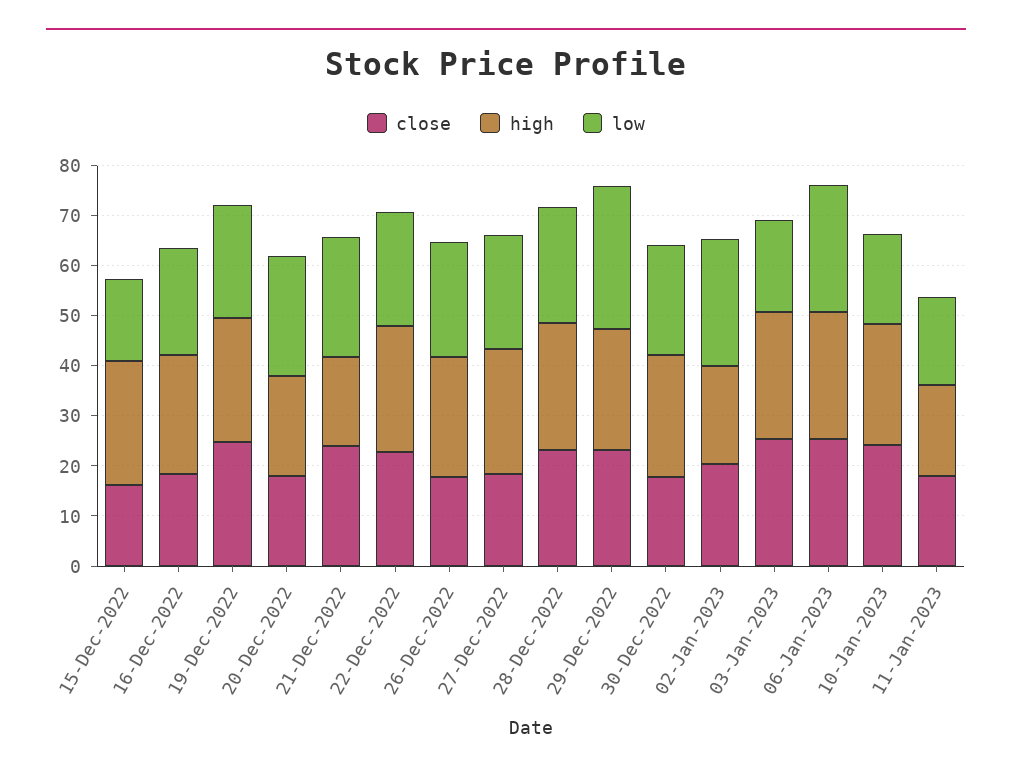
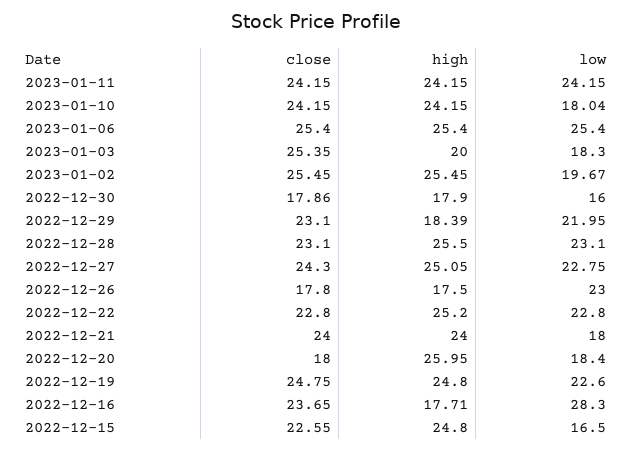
  {
    "close": {
-     "15-Dec-2022": 16,
+     "15-Dec-2022": 22.55,
-     "16-Dec-2022": 18,
+     "16-Dec-2022": 23.65,
      "19-Dec-2022": 24.75,
      "20-Dec-2022": 18,
      "21-Dec-2022": 24,
      "22-Dec-2022": 22.8,
      "26-Dec-2022": 17.8,
-     "27-Dec-2022": 18,
+     "27-Dec-2022": 24.3,
      "28-Dec-2022": 23.1,
      "29-Dec-2022": 23.1,
      "30-Dec-2022": 17.86,
-     "02-Jan-2023": 20,
+     "02-Jan-2023": 25.45,
      "03-Jan-2023": 25.35,
      "06-Jan-2023": 25.4,
      "10-Jan-2023": 24.15,
-     "11-Jan-2023": 18
+     "11-Jan-2023": 24.15
    },
    "high": {
      "15-Dec-2022": 24.8,
-     "16-Dec-2022": 24,
+     "16-Dec-2022": 17.71,
      "19-Dec-2022": 24.8,
-     "20-Dec-2022": 20,
+     "20-Dec-2022": 25.95,
-     "21-Dec-2022": 18,
+     "21-Dec-2022": 24,
      "22-Dec-2022": 25.2,
-     "26-Dec-2022": 24,
+     "26-Dec-2022": 17.5,
      "27-Dec-2022": 25.05,
      "28-Dec-2022": 25.5,
-     "29-Dec-2022": 24,
+     "29-Dec-2022": 18.39,
-     "30-Dec-2022": 24,
+     "30-Dec-2022": 17.9,
-     "02-Jan-2023": 20,
+     "02-Jan-2023": 25.45,
-     "03-Jan-2023": 26,
+     "03-Jan-2023": 20,
      "06-Jan-2023": 25.4,
      "10-Jan-2023": 24.15,
-     "11-Jan-2023": 18
+     "11-Jan-2023": 24.15
    },
    "low": {
      "15-Dec-2022": 16.5,
-     "16-Dec-2022": 22,
+     "16-Dec-2022": 28.3,
      "19-Dec-2022": 22.6,
-     "20-Dec-2022": 24,
+     "20-Dec-2022": 18.4,
-     "21-Dec-2022": 24,
+     "21-Dec-2022": 18,
      "22-Dec-2022": 22.8,
      "26-Dec-2022": 23,
      "27-Dec-2022": 22.75,
      "28-Dec-2022": 23.1,
-     "29-Dec-2022": 28,
+     "29-Dec-2022": 21.95,
-     "30-Dec-2022": 22,
+     "30-Dec-2022": 16,
-     "02-Jan-2023": 26,
+     "02-Jan-2023": 19.67,
      "03-Jan-2023": 18.3,
      "06-Jan-2023": 25.4,
      "10-Jan-2023": 18.04,
-     "11-Jan-2023": 18
+     "11-Jan-2023": 24.15
    }
  }

